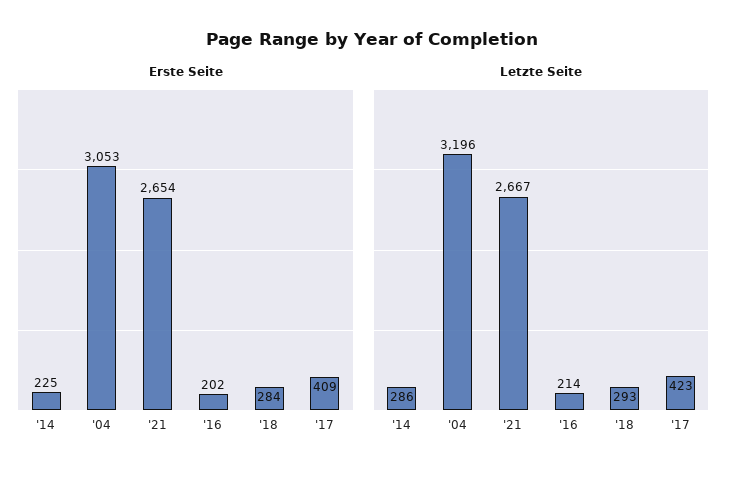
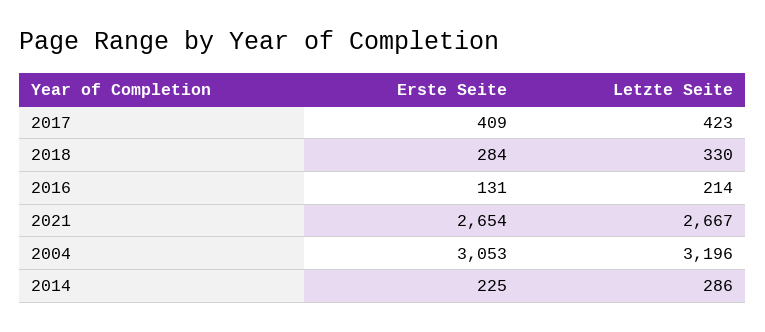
  {
    "Erste Seite": {
      "'14": 225,
      "'04": 3053,
      "'21": 2654,
-     "'16": 202,
+     "'16": 131,
      "'18": 284,
      "'17": 409
    },
    "Letzte Seite": {
      "'14": 286,
      "'04": 3196,
      "'21": 2667,
      "'16": 214,
-     "'18": 293,
+     "'18": 330,
      "'17": 423
    }
  }

